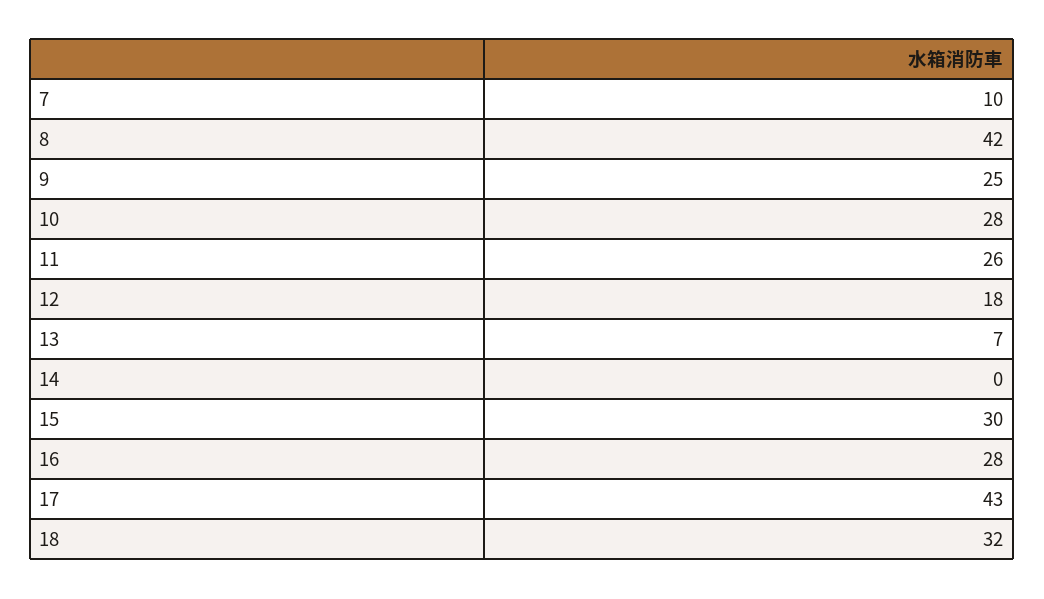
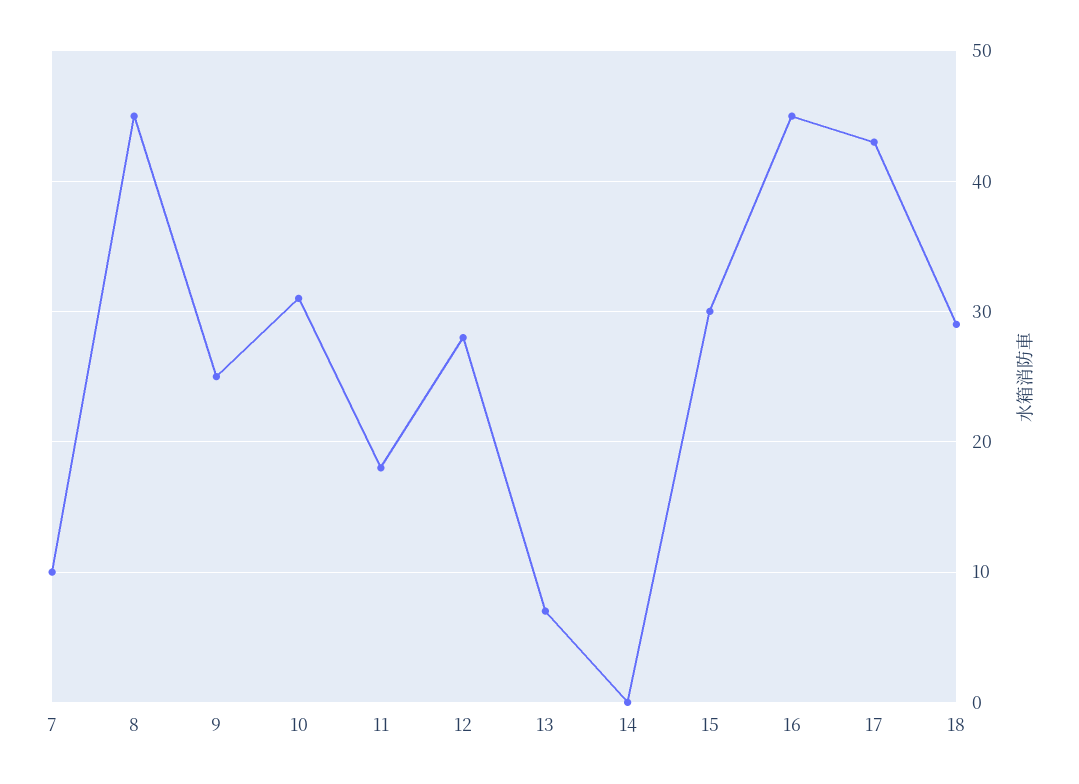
  {
    "7": 10,
-   "8": 42,
+   "8": 45,
    "9": 25,
-   "10": 28,
+   "10": 31,
-   "11": 26,
+   "11": 18,
-   "12": 18,
+   "12": 28,
    "13": 7,
    "14": 0,
    "15": 30,
-   "16": 28,
+   "16": 45,
    "17": 43,
-   "18": 32
+   "18": 29
  }

